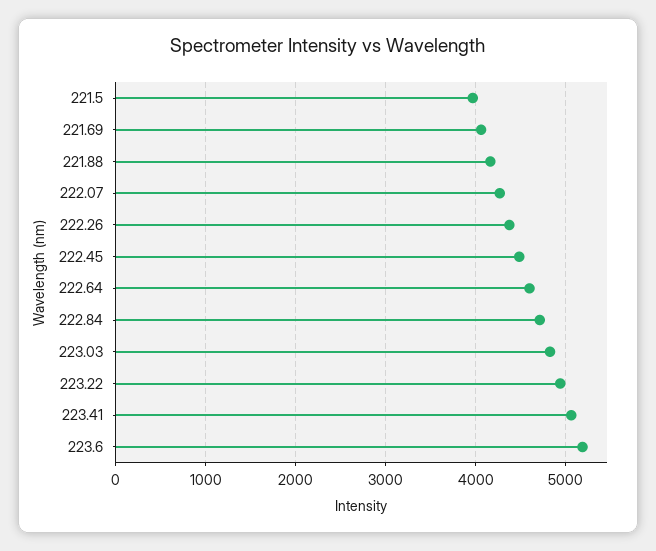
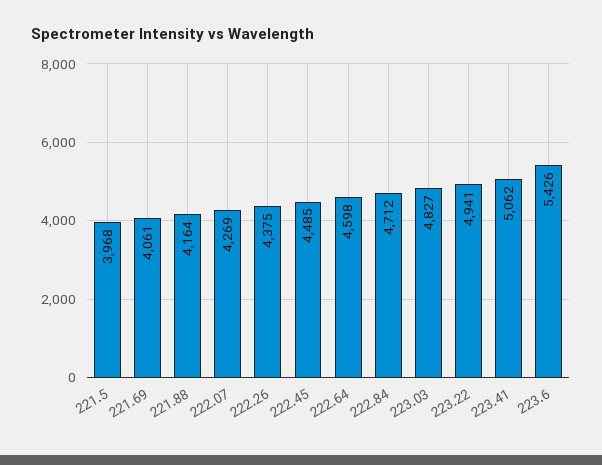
  {
    "221.5": 3968,
    "221.69": 4061,
    "221.88": 4164,
    "222.07": 4269,
    "222.26": 4375,
    "222.45": 4485,
    "222.64": 4598,
    "222.84": 4712,
    "223.03": 4827,
    "223.22": 4941,
    "223.41": 5062,
-   "223.6": 5200
+   "223.6": 5426
  }

